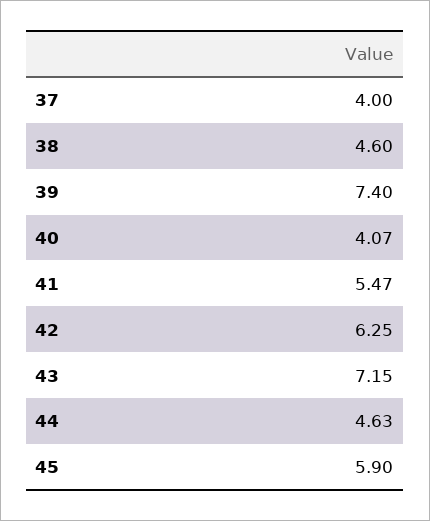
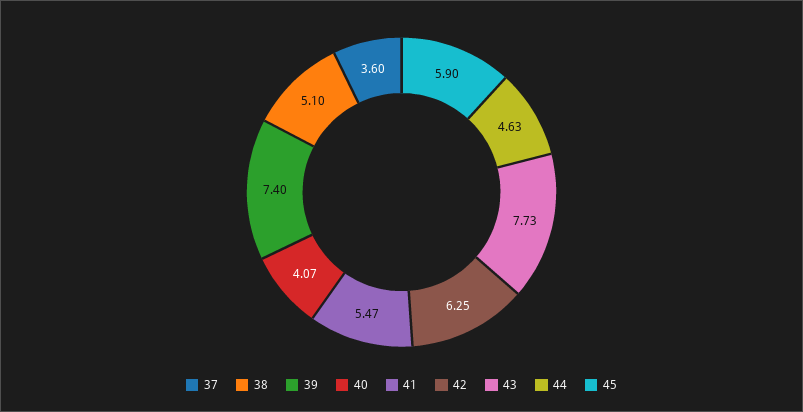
  {
-   "37": 4,
+   "37": 3.6,
-   "38": 4.6,
+   "38": 5.1,
    "39": 7.4,
    "40": 4.07,
    "41": 5.47,
    "42": 6.25,
-   "43": 7.15,
+   "43": 7.73,
    "44": 4.63,
    "45": 5.9
  }

